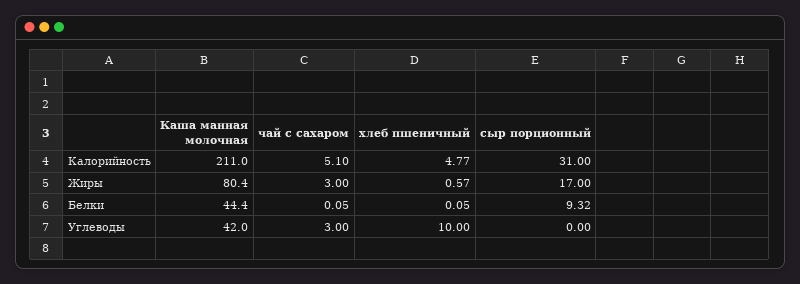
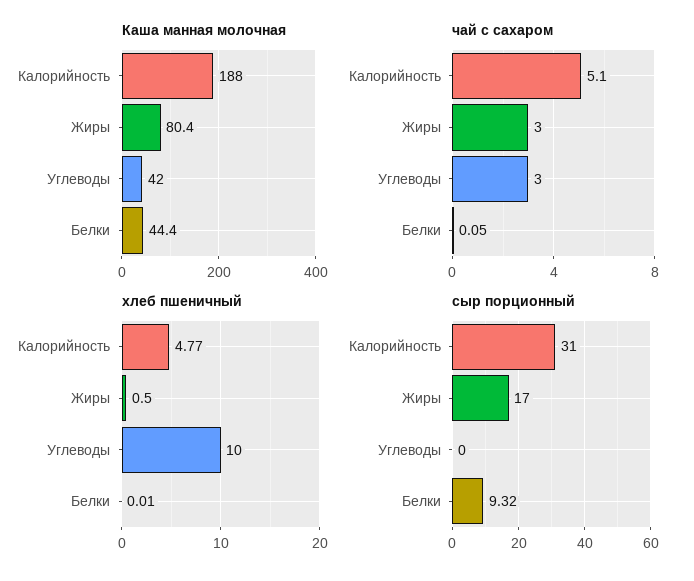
  {
    "Каша манная молочная": {
-     "Калорийность": 211,
+     "Калорийность": 188,
      "Жиры": 80.4,
      "Белки": 44.4,
      "Углеводы": 42
    },
    "чай с сахаром": {
      "Калорийность": 5.1,
      "Жиры": 3,
      "Белки": 0.05,
      "Углеводы": 3
    },
    "хлеб пшеничный": {
      "Калорийность": 4.77,
-     "Жиры": 0.57,
+     "Жиры": 0.5,
-     "Белки": 0.05,
+     "Белки": 0.01,
      "Углеводы": 10
    },
    "сыр порционный": {
      "Калорийность": 31,
      "Жиры": 17,
      "Белки": 9.32,
      "Углеводы": 0
    }
  }

